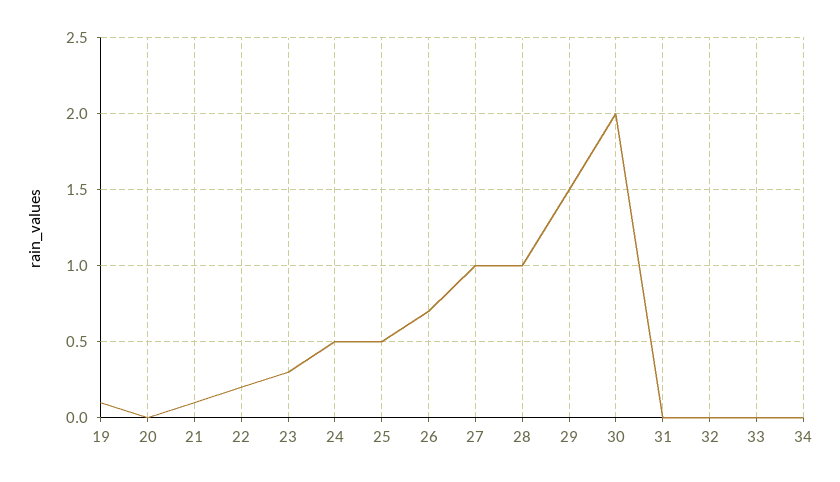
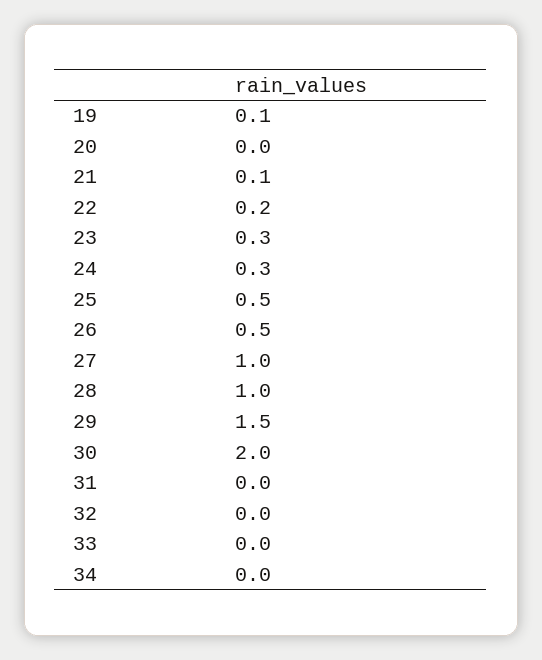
  {
    "19": 0.1,
    "20": 0,
    "21": 0.1,
    "22": 0.2,
    "23": 0.3,
-   "24": 0.5,
+   "24": 0.3,
    "25": 0.5,
-   "26": 0.7,
+   "26": 0.5,
    "27": 1,
    "28": 1,
    "29": 1.5,
    "30": 2,
    "31": 0,
    "32": 0,
    "33": 0,
    "34": 0
  }

